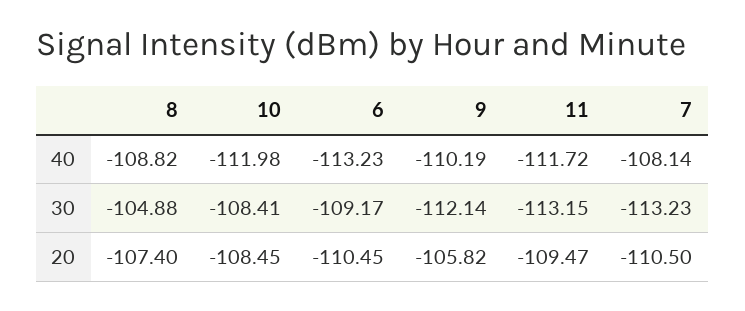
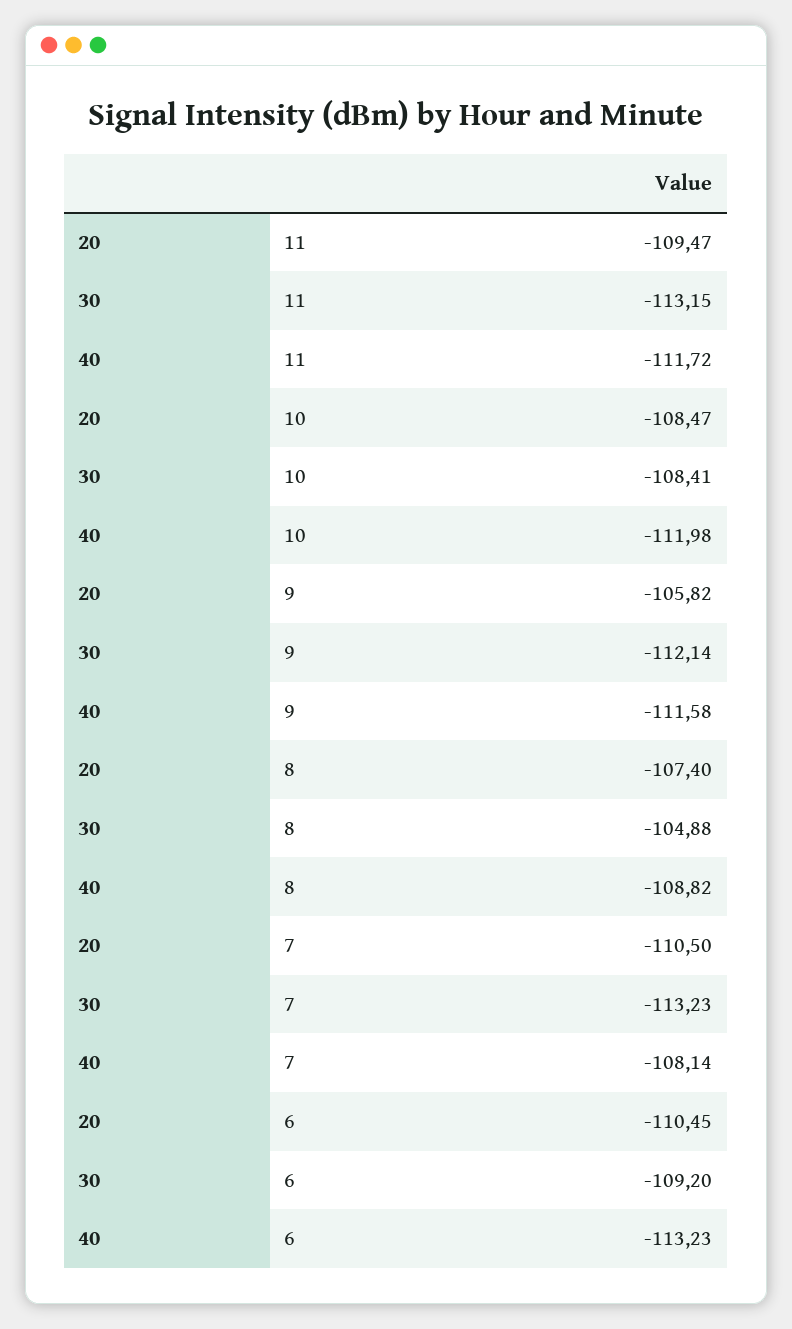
  {
    "8": {
      "40": -108.82,
      "30": -104.88,
      "20": -107.4
    },
    "10": {
      "40": -111.98,
      "30": -108.41,
-     "20": -108.45
+     "20": -108.47
    },
    "6": {
      "40": -113.23,
-     "30": -109.17,
+     "30": -109.2,
      "20": -110.45
    },
    "9": {
-     "40": -110.19,
+     "40": -111.58,
      "30": -112.14,
      "20": -105.82
    },
    "11": {
      "40": -111.72,
      "30": -113.15,
      "20": -109.47
    },
    "7": {
      "40": -108.14,
      "30": -113.23,
      "20": -110.5
    }
  }

